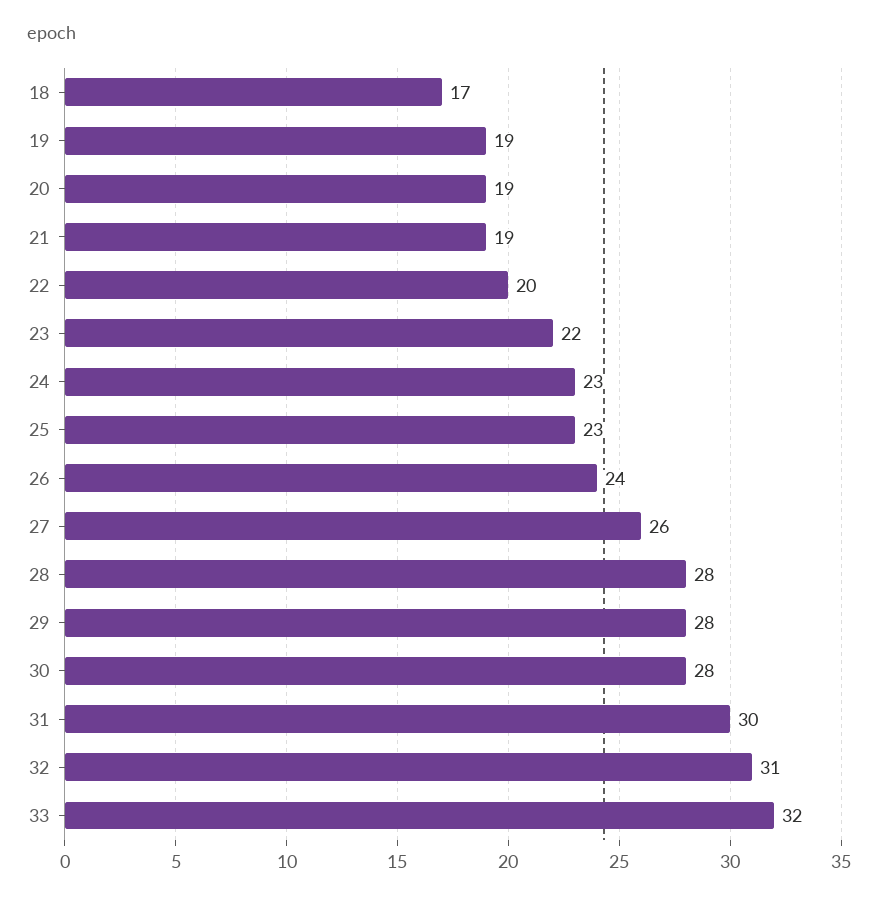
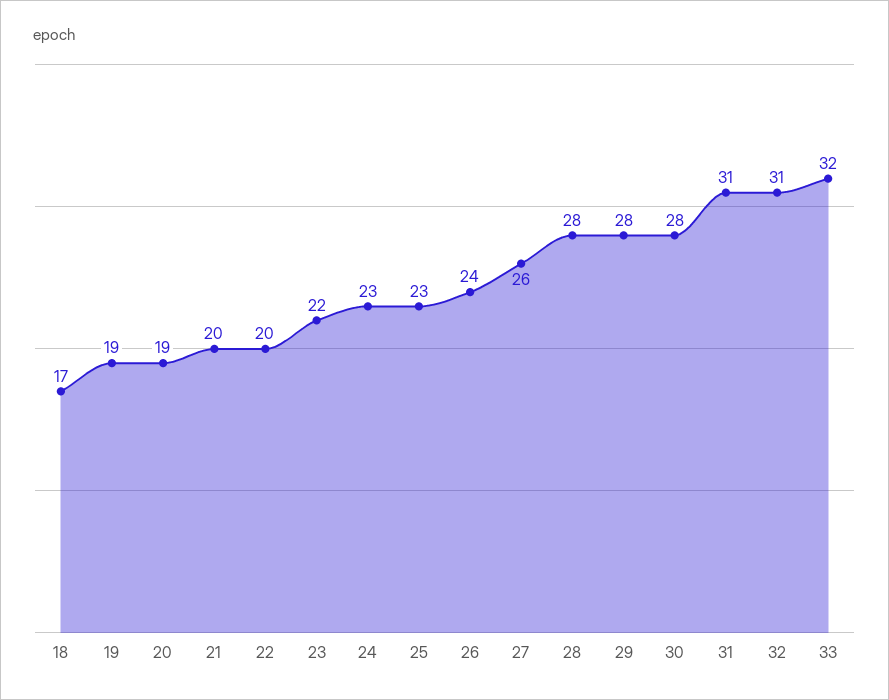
  {
    "18": 17,
    "19": 19,
    "20": 19,
-   "21": 19,
+   "21": 20,
    "22": 20,
    "23": 22,
    "24": 23,
    "25": 23,
    "26": 24,
    "27": 26,
    "28": 28,
    "29": 28,
    "30": 28,
-   "31": 30,
+   "31": 31,
    "32": 31,
    "33": 32
  }

